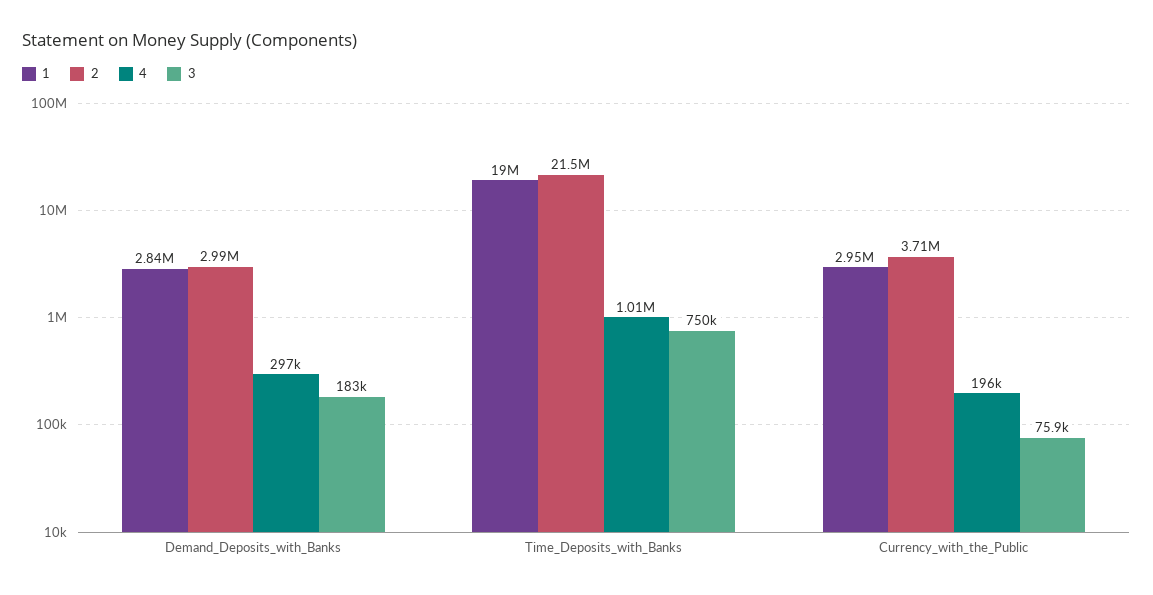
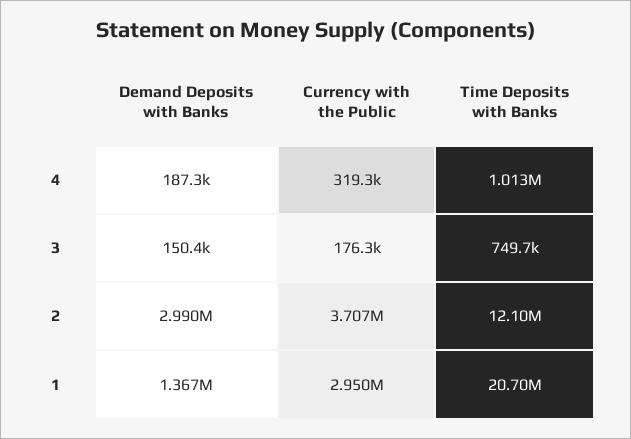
  {
    "1": {
-     "Demand_Deposits_with_Banks": 2840000,
+     "Demand_Deposits_with_Banks": 1367000,
-     "Time_Deposits_with_Banks": 19000000,
+     "Time_Deposits_with_Banks": 20700000,
      "Currency_with_the_Public": 2950000
    },
    "2": {
      "Demand_Deposits_with_Banks": 2990000,
-     "Time_Deposits_with_Banks": 21500000,
+     "Time_Deposits_with_Banks": 12100000,
      "Currency_with_the_Public": 3707000
    },
    "4": {
-     "Demand_Deposits_with_Banks": 297000,
+     "Demand_Deposits_with_Banks": 187300,
      "Time_Deposits_with_Banks": 1013000,
-     "Currency_with_the_Public": 196000
+     "Currency_with_the_Public": 319300
    },
    "3": {
-     "Demand_Deposits_with_Banks": 183000,
+     "Demand_Deposits_with_Banks": 150400,
      "Time_Deposits_with_Banks": 749700,
-     "Currency_with_the_Public": 75900
+     "Currency_with_the_Public": 176300
    }
  }

